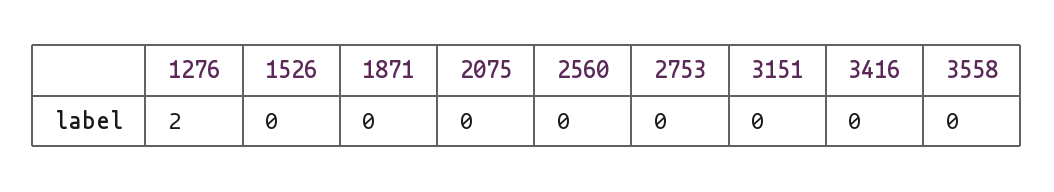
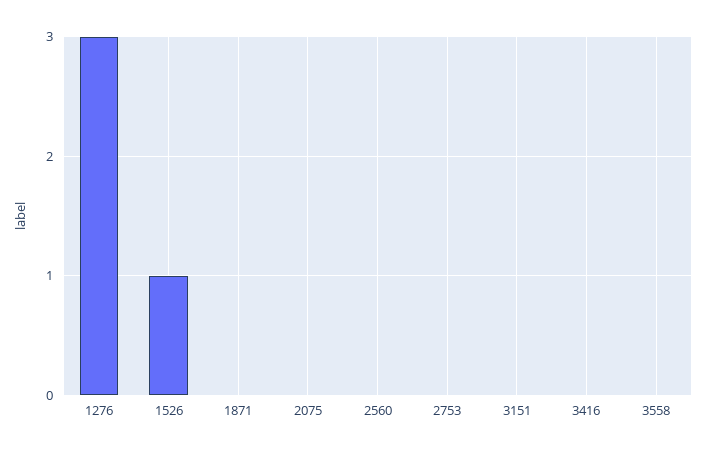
  {
-   "1276": 2,
+   "1276": 3,
-   "1526": 0,
+   "1526": 1,
    "1871": 0,
    "2075": 0,
    "2560": 0,
    "2753": 0,
    "3151": 0,
    "3416": 0,
    "3558": 0
  }

